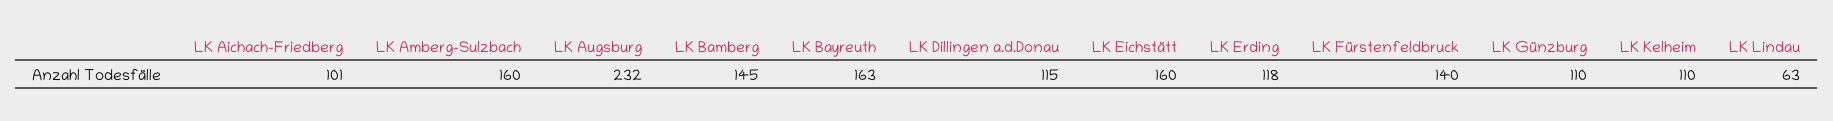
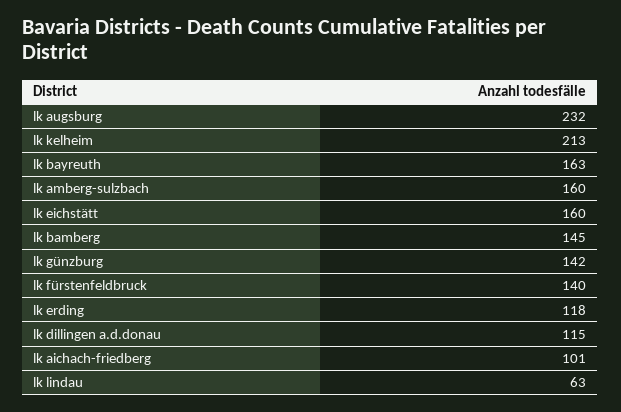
  {
    "LK Aichach-Friedberg": 101,
    "LK Amberg-Sulzbach": 160,
    "LK Augsburg": 232,
    "LK Bamberg": 145,
    "LK Bayreuth": 163,
    "LK Dillingen a.d.Donau": 115,
    "LK Eichstätt": 160,
    "LK Erding": 118,
    "LK Fürstenfeldbruck": 140,
-   "LK Günzburg": 110,
+   "LK Günzburg": 142,
-   "LK Kelheim": 110,
+   "LK Kelheim": 213,
    "LK Lindau": 63
  }

